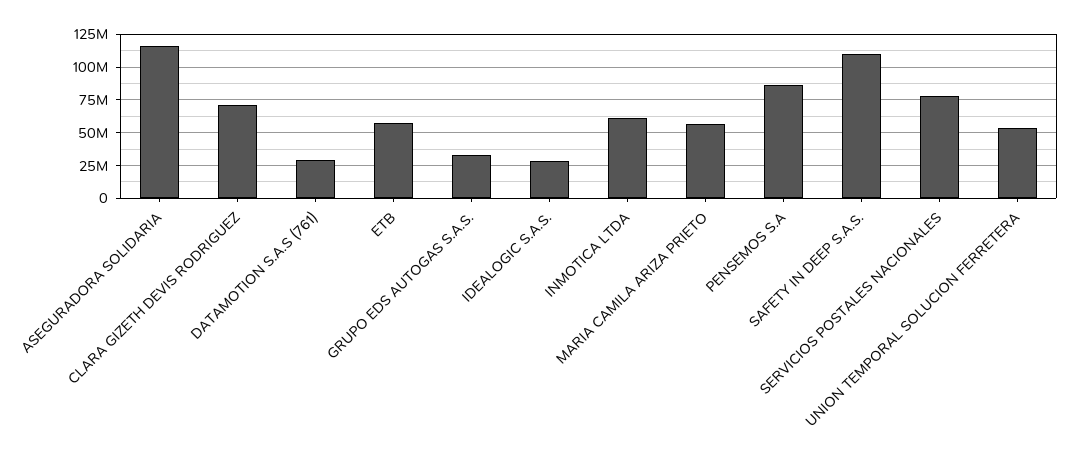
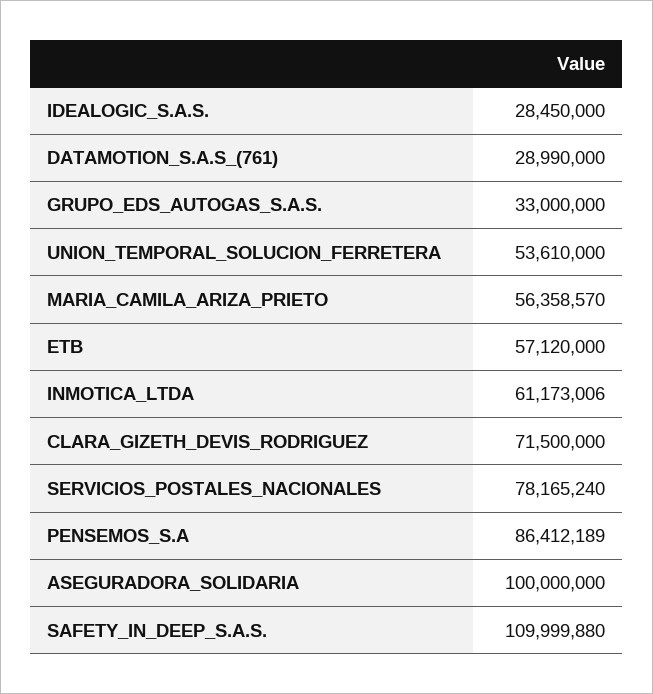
  {
-   "ASEGURADORA SOLIDARIA": 115000000,
+   "ASEGURADORA SOLIDARIA": 100000000,
    "CLARA GIZETH DEVIS RODRIGUEZ": 71500000,
    "DATAMOTION S.A.S (761)": 28990000,
    "ETB": 57120000,
    "GRUPO EDS AUTOGAS S.A.S.": 33000000,
    "IDEALOGIC S.A.S.": 28450000,
    "INMOTICA LTDA": 61173006,
    "MARIA CAMILA ARIZA PRIETO": 56358570,
    "PENSEMOS S.A": 86412189,
    "SAFETY IN DEEP S.A.S.": 109999880,
    "SERVICIOS POSTALES NACIONALES": 78165240,
    "UNION TEMPORAL SOLUCION FERRETERA": 53610000
  }

